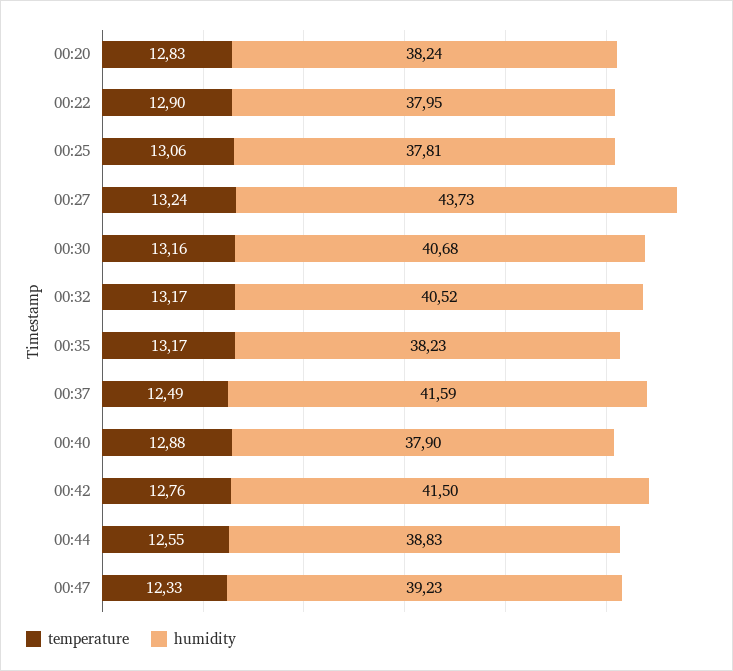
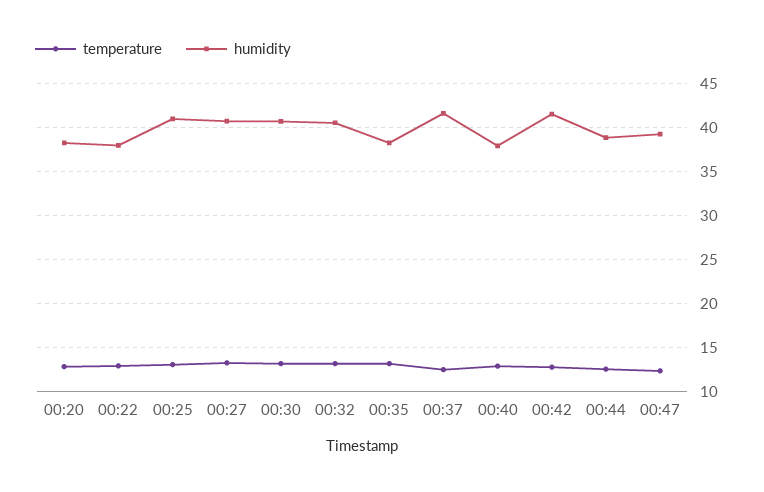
  {
    "temperature": {
      "00:20": 12.83,
      "00:22": 12.9,
      "00:25": 13.06,
      "00:27": 13.24,
      "00:30": 13.16,
      "00:32": 13.17,
      "00:35": 13.17,
      "00:37": 12.49,
      "00:40": 12.88,
      "00:42": 12.76,
      "00:44": 12.55,
      "00:47": 12.33
    },
    "humidity": {
      "00:20": 38.24,
      "00:22": 37.95,
-     "00:25": 37.81,
+     "00:25": 41,
-     "00:27": 43.73,
+     "00:27": 41,
      "00:30": 40.68,
      "00:32": 40.52,
      "00:35": 38.23,
      "00:37": 41.59,
      "00:40": 37.9,
      "00:42": 41.5,
      "00:44": 38.83,
      "00:47": 39.23
    }
  }

